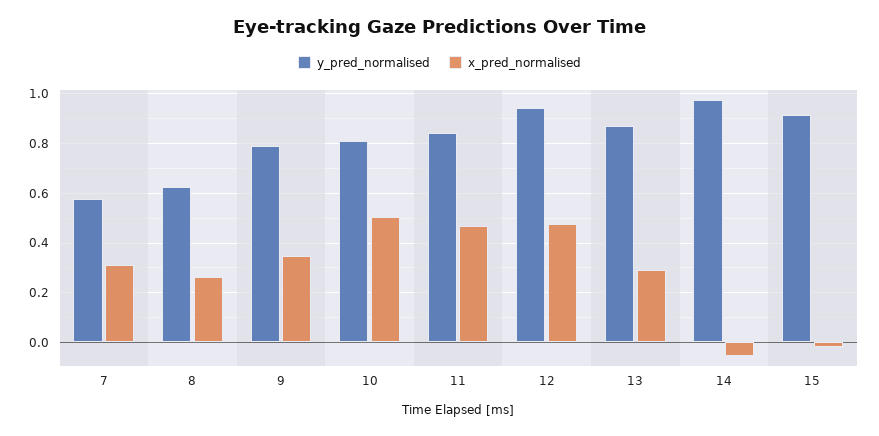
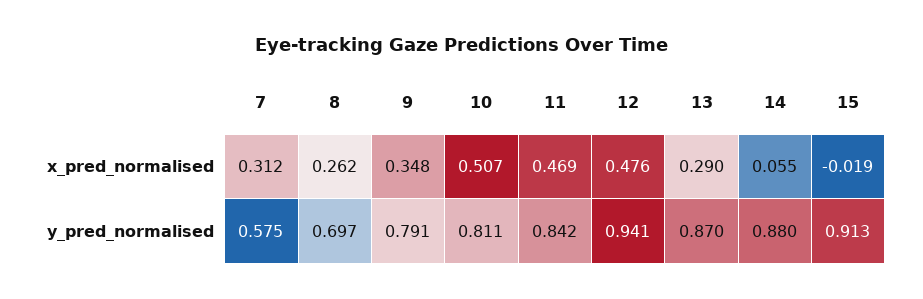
  {
    "y_pred_normalised": {
      "7": 0.575,
-     "8": 0.625,
+     "8": 0.697,
      "9": 0.791,
      "10": 0.811,
      "11": 0.842,
      "12": 0.941,
      "13": 0.87,
-     "14": 0.975,
+     "14": 0.88,
      "15": 0.913
    },
    "x_pred_normalised": {
      "7": 0.312,
      "8": 0.262,
      "9": 0.348,
      "10": 0.507,
      "11": 0.469,
      "12": 0.476,
      "13": 0.29,
-     "14": -0.05,
+     "14": 0.055,
      "15": -0.019
    }
  }

